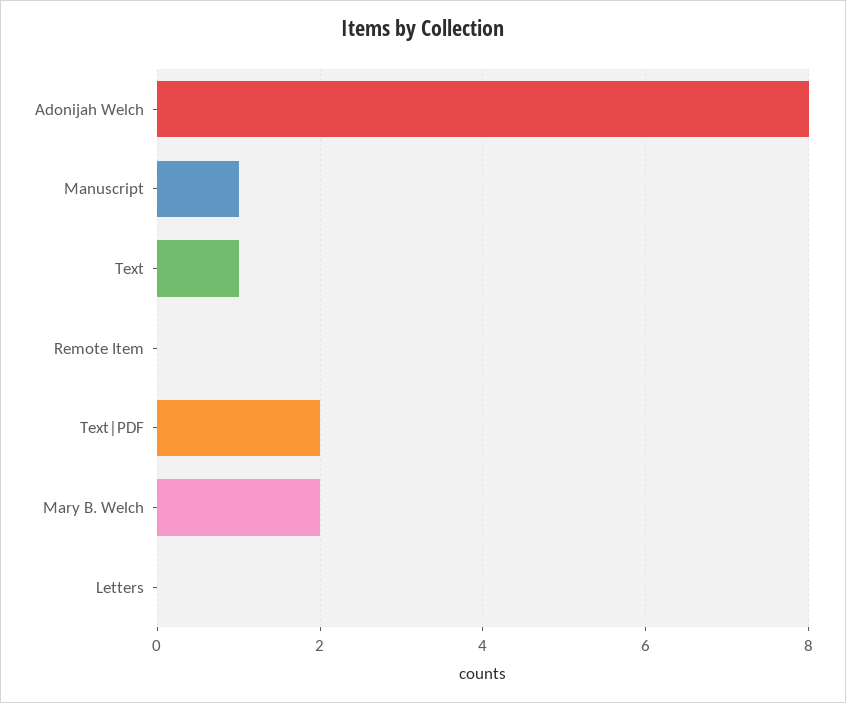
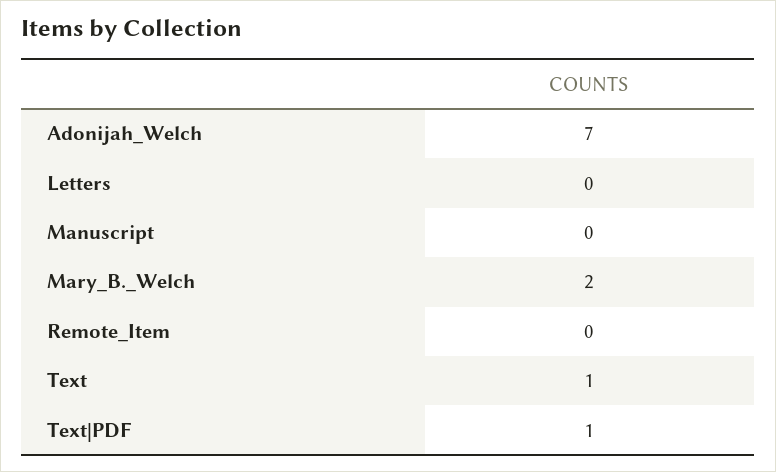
  {
-   "Adonijah Welch": 8,
+   "Adonijah Welch": 7,
-   "Manuscript": 1,
+   "Manuscript": 0,
    "Text": 1,
    "Remote Item": 0,
-   "Text|PDF": 2,
+   "Text|PDF": 1,
    "Mary B. Welch": 2,
    "Letters": 0
  }

